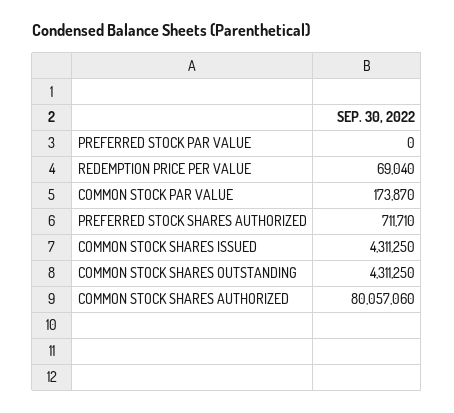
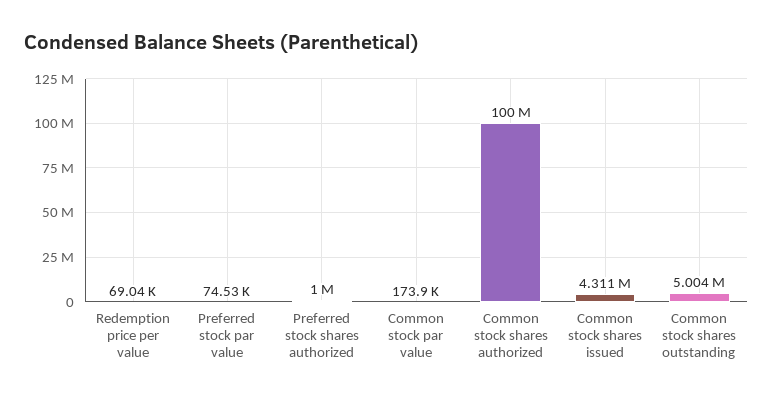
  {
-   "PREFERRED STOCK PAR VALUE": 0,
+   "PREFERRED STOCK PAR VALUE": 74530,
    "REDEMPTION PRICE PER VALUE": 69040,
    "COMMON STOCK PAR VALUE": 173870,
-   "PREFERRED STOCK SHARES AUTHORIZED": 711710,
+   "PREFERRED STOCK SHARES AUTHORIZED": 1000000,
    "COMMON STOCK SHARES ISSUED": 4311250,
-   "COMMON STOCK SHARES OUTSTANDING": 4311250,
+   "COMMON STOCK SHARES OUTSTANDING": 5004000,
-   "COMMON STOCK SHARES AUTHORIZED": 80057060
+   "COMMON STOCK SHARES AUTHORIZED": 100000000
  }

